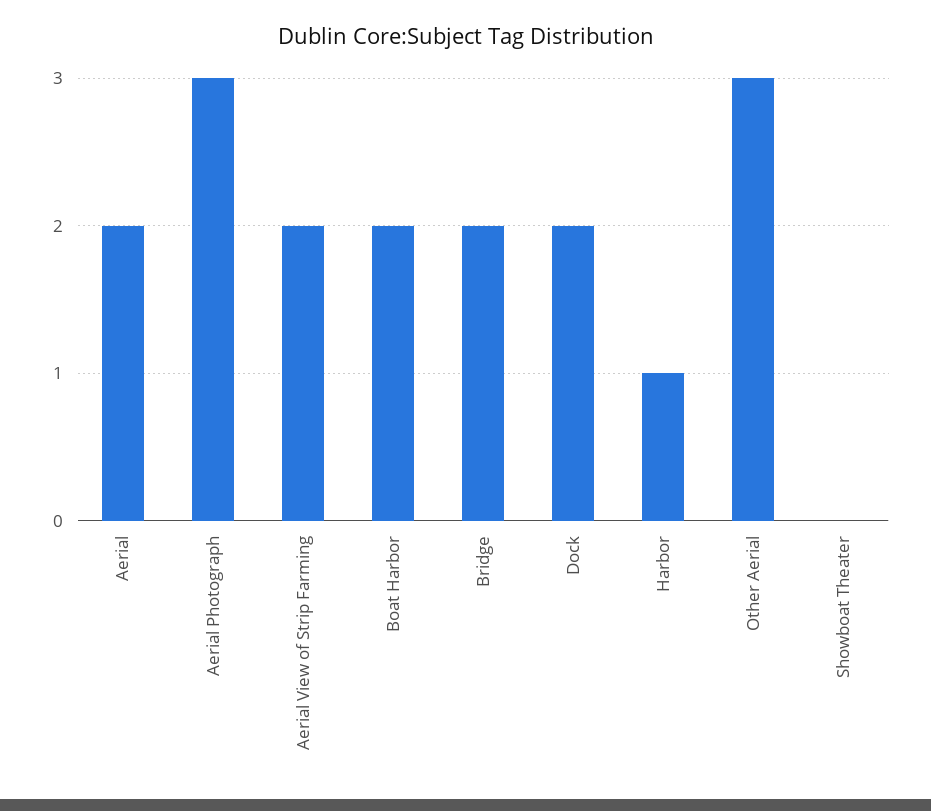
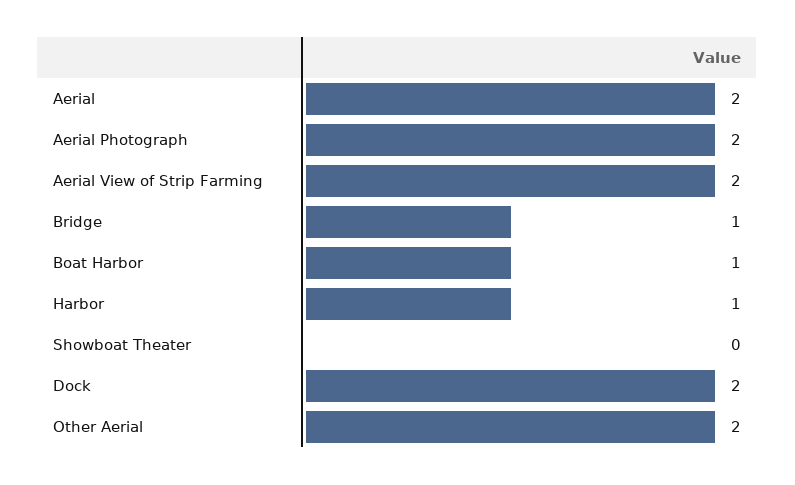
  {
    "Aerial": 2,
-   "Aerial Photograph": 3,
+   "Aerial Photograph": 2,
    "Aerial View of Strip Farming": 2,
-   "Boat Harbor": 2,
+   "Boat Harbor": 1,
-   "Bridge": 2,
+   "Bridge": 1,
    "Dock": 2,
    "Harbor": 1,
-   "Other Aerial": 3,
+   "Other Aerial": 2,
    "Showboat Theater": 0
  }

